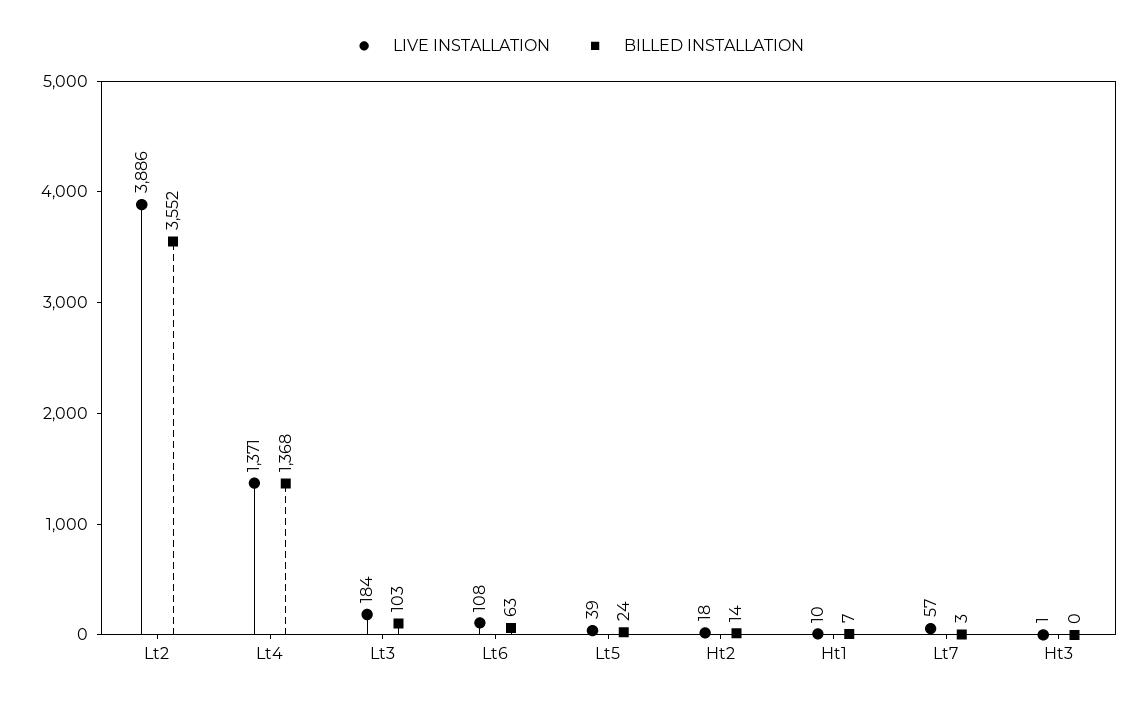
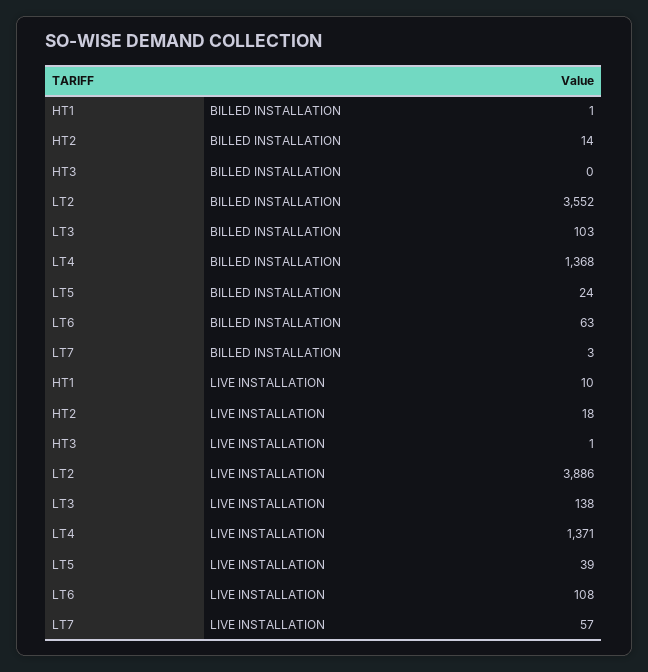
  {
    "LIVE INSTALLATION": {
      "Lt2": 3886,
      "Lt4": 1371,
-     "Lt3": 184,
+     "Lt3": 138,
      "Lt6": 108,
      "Lt5": 39,
      "Ht2": 18,
      "Ht1": 10,
      "Lt7": 57,
      "Ht3": 1
    },
    "BILLED INSTALLATION": {
      "Lt2": 3552,
      "Lt4": 1368,
      "Lt3": 103,
      "Lt6": 63,
      "Lt5": 24,
      "Ht2": 14,
-     "Ht1": 7,
+     "Ht1": 1,
      "Lt7": 3,
      "Ht3": 0
    }
  }

